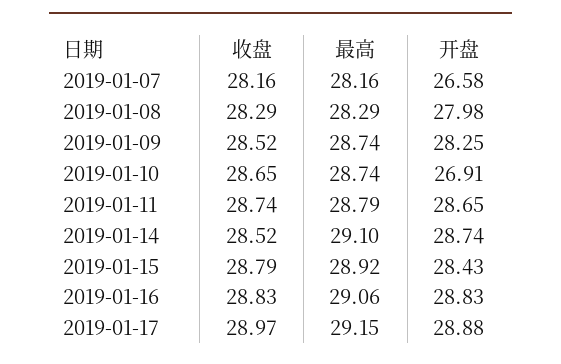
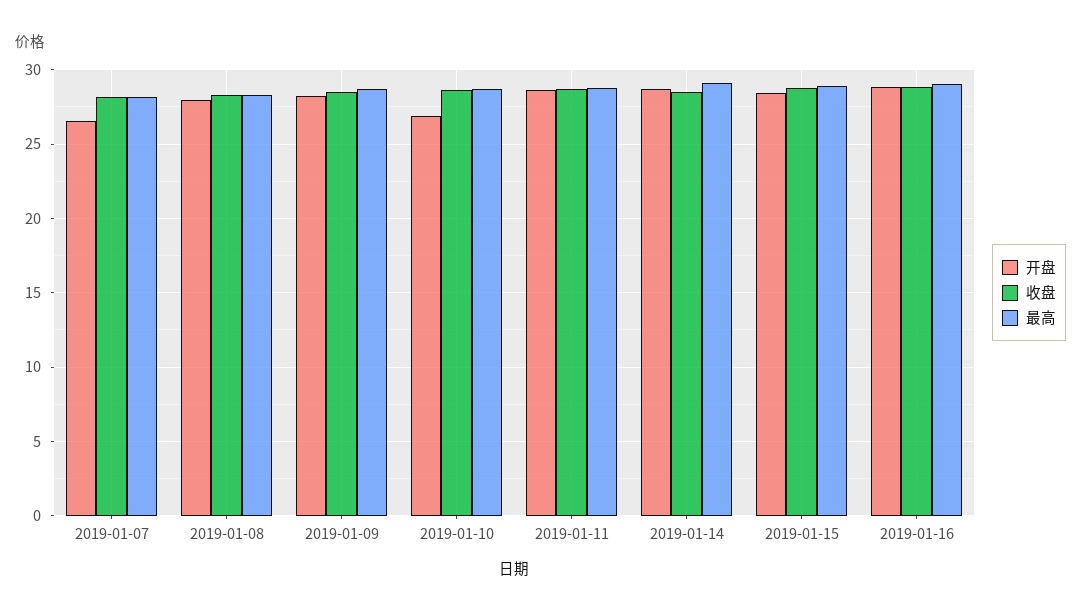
  {
    "收盘": {
      "2019-01-07": 28.16,
      "2019-01-08": 28.29,
      "2019-01-09": 28.52,
      "2019-01-10": 28.65,
      "2019-01-11": 28.74,
      "2019-01-14": 28.52,
      "2019-01-15": 28.79,
-     "2019-01-16": 28.83,
+     "2019-01-16": 28.83
-     "2019-01-17": 28.97
    },
    "最高": {
      "2019-01-07": 28.16,
      "2019-01-08": 28.29,
      "2019-01-09": 28.74,
      "2019-01-10": 28.74,
      "2019-01-11": 28.79,
      "2019-01-14": 29.1,
      "2019-01-15": 28.92,
-     "2019-01-16": 29.06,
+     "2019-01-16": 29.06
-     "2019-01-17": 29.15
    },
    "开盘": {
      "2019-01-07": 26.58,
      "2019-01-08": 27.98,
      "2019-01-09": 28.25,
      "2019-01-10": 26.91,
      "2019-01-11": 28.65,
      "2019-01-14": 28.74,
      "2019-01-15": 28.43,
-     "2019-01-16": 28.83,
+     "2019-01-16": 28.83
-     "2019-01-17": 28.88
    }
  }

